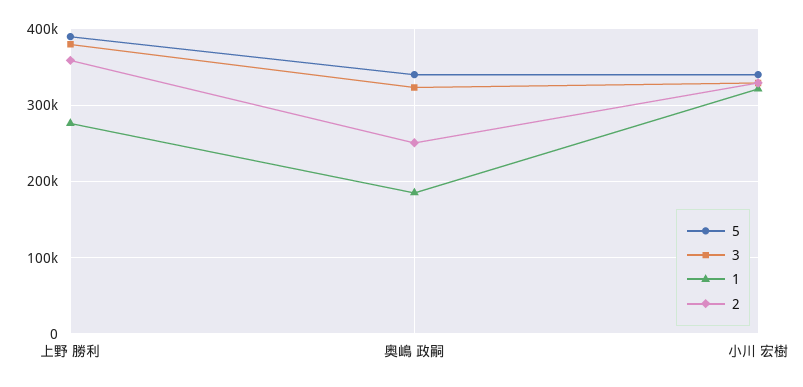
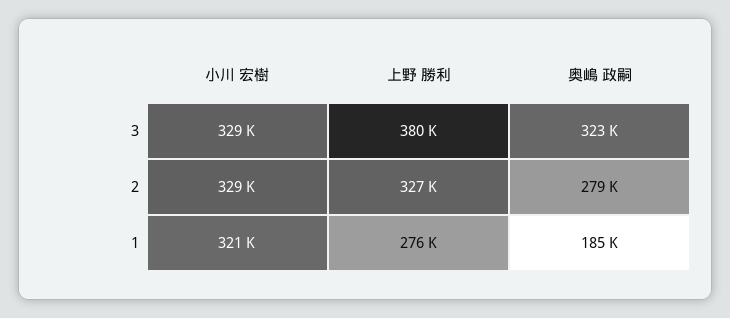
  {
-   "5": {
-     "上野 勝利": 390000,
-     "奥嶋 政嗣": 340000,
-     "小川 宏樹": 340000
-   },
    "3": {
      "上野 勝利": 380000,
      "奥嶋 政嗣": 323000,
      "小川 宏樹": 329000
    },
    "1": {
      "上野 勝利": 276000,
      "奥嶋 政嗣": 185000,
      "小川 宏樹": 321000
    },
    "2": {
-     "上野 勝利": 360000,
+     "上野 勝利": 327000,
-     "奥嶋 政嗣": 250000,
+     "奥嶋 政嗣": 279000,
      "小川 宏樹": 329000
    }
  }

